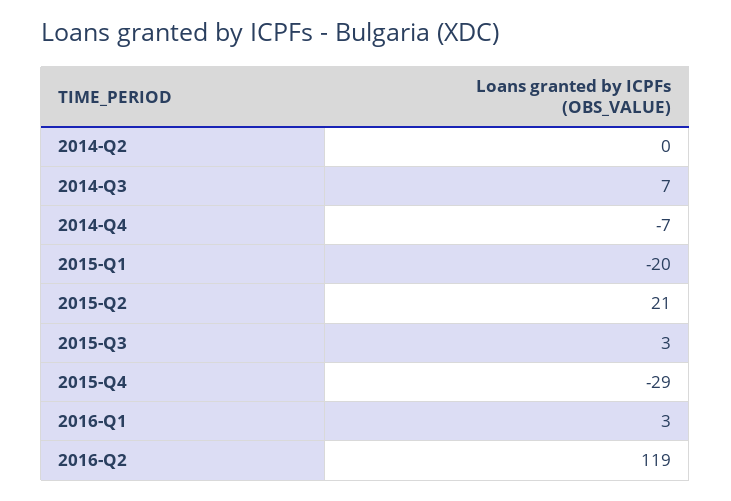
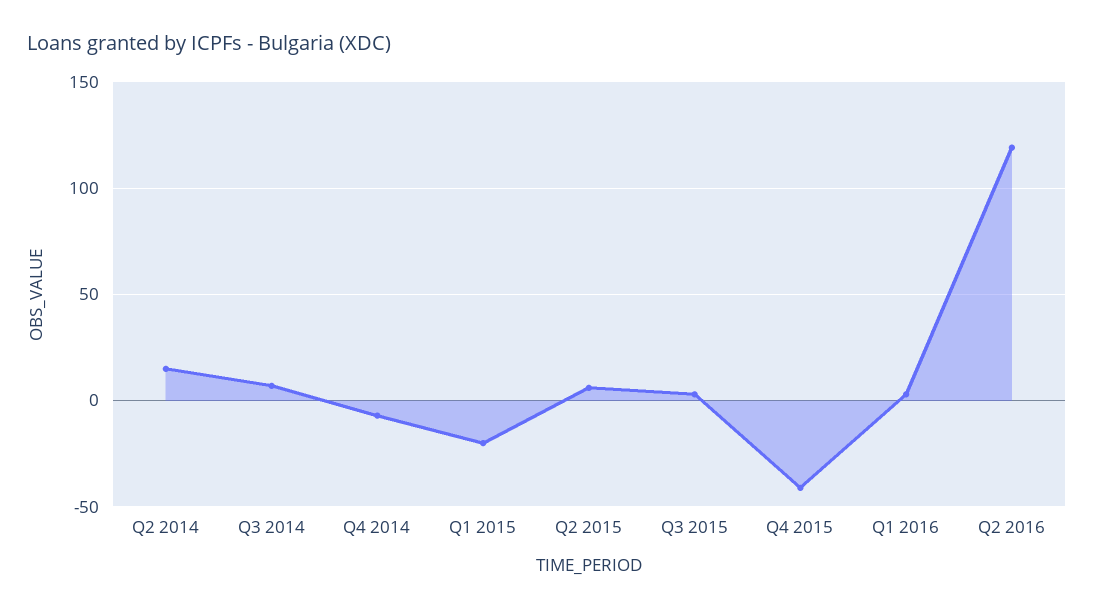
  {
-   "2014-Q2": 0,
+   "2014-Q2": 15,
    "2014-Q3": 7,
    "2014-Q4": -7,
    "2015-Q1": -20,
-   "2015-Q2": 21,
+   "2015-Q2": 5,
    "2015-Q3": 3,
-   "2015-Q4": -29,
+   "2015-Q4": -40,
    "2016-Q1": 3,
    "2016-Q2": 119
  }

